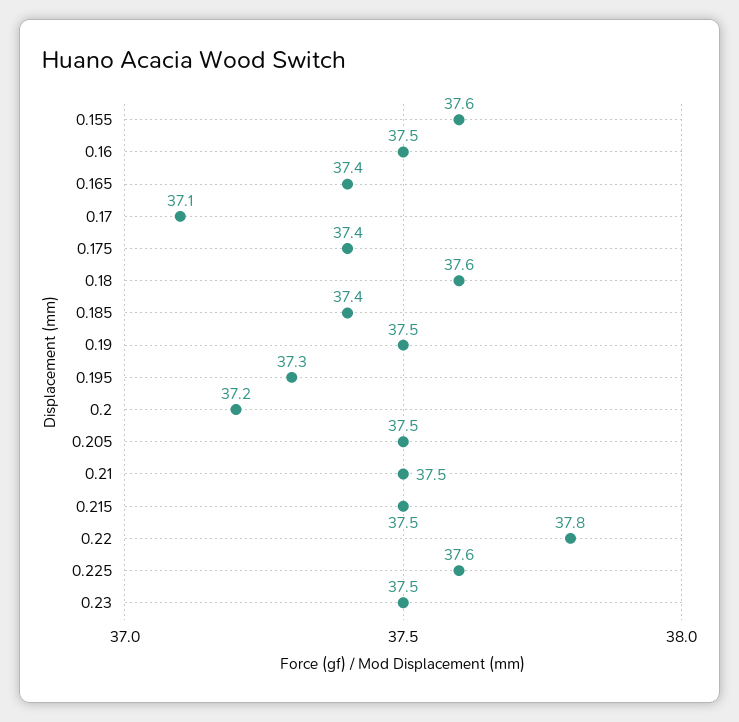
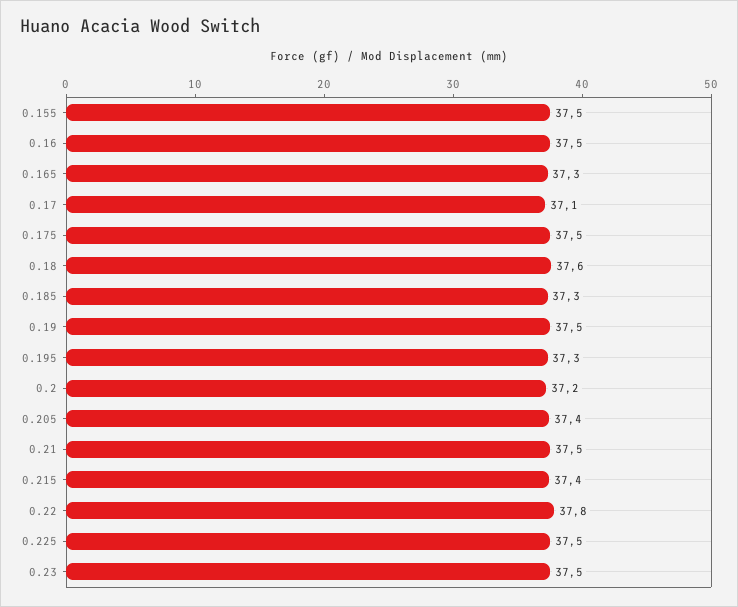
  {
-   "0.155": 37.6,
+   "0.155": 37.5,
    "0.16": 37.5,
-   "0.165": 37.4,
+   "0.165": 37.3,
    "0.17": 37.1,
-   "0.175": 37.4,
+   "0.175": 37.5,
    "0.18": 37.6,
-   "0.185": 37.4,
+   "0.185": 37.3,
    "0.19": 37.5,
    "0.195": 37.3,
    "0.2": 37.2,
-   "0.205": 37.5,
+   "0.205": 37.4,
    "0.21": 37.5,
-   "0.215": 37.5,
+   "0.215": 37.4,
    "0.22": 37.8,
-   "0.225": 37.6,
+   "0.225": 37.5,
    "0.23": 37.5
  }

